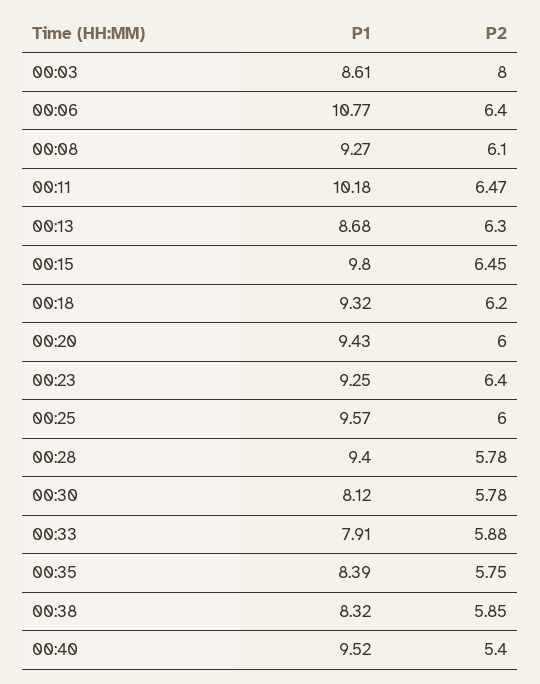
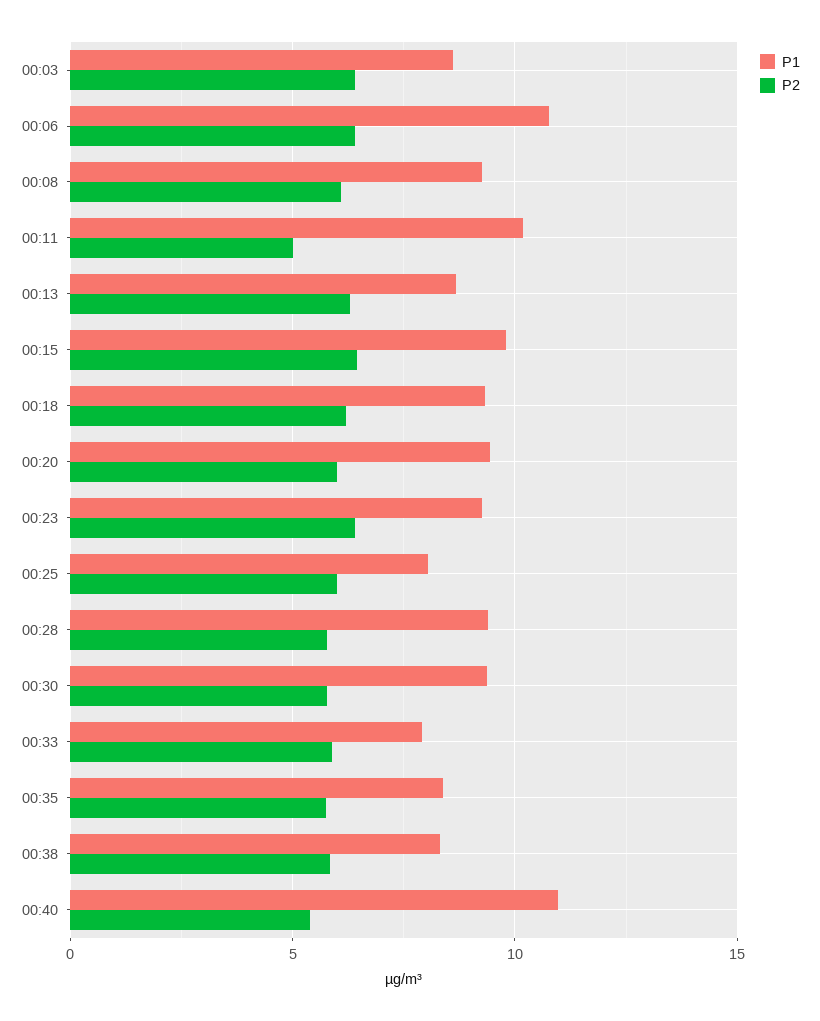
  {
    "P1": {
      "00:03": 8.61,
      "00:06": 10.77,
      "00:08": 9.27,
      "00:11": 10.18,
      "00:13": 8.68,
      "00:15": 9.8,
      "00:18": 9.32,
      "00:20": 9.43,
      "00:23": 9.25,
-     "00:25": 9.57,
+     "00:25": 8,
      "00:28": 9.4,
-     "00:30": 8.12,
+     "00:30": 9.5,
      "00:33": 7.91,
      "00:35": 8.39,
      "00:38": 8.32,
-     "00:40": 9.52
+     "00:40": 11
    },
    "P2": {
-     "00:03": 8,
+     "00:03": 6.5,
      "00:06": 6.4,
      "00:08": 6.1,
-     "00:11": 6.47,
+     "00:11": 5,
      "00:13": 6.3,
      "00:15": 6.45,
      "00:18": 6.2,
      "00:20": 6,
      "00:23": 6.4,
      "00:25": 6,
      "00:28": 5.78,
      "00:30": 5.78,
      "00:33": 5.88,
      "00:35": 5.75,
      "00:38": 5.85,
      "00:40": 5.4
    }
  }

